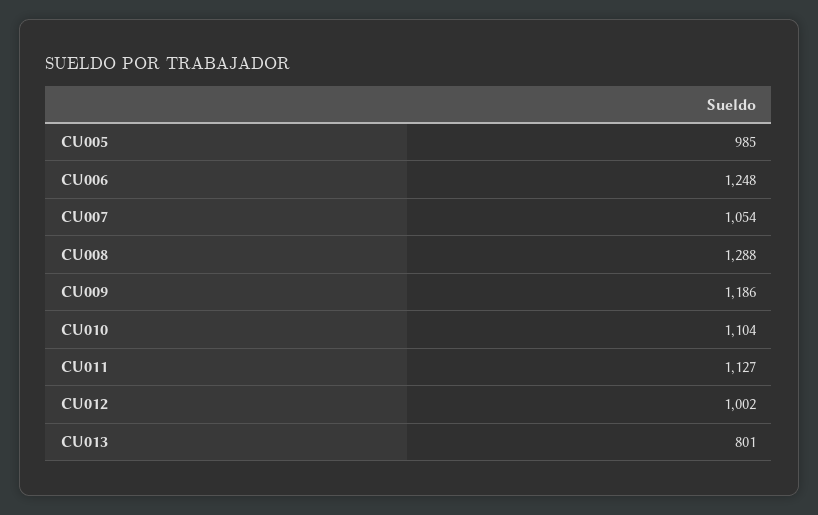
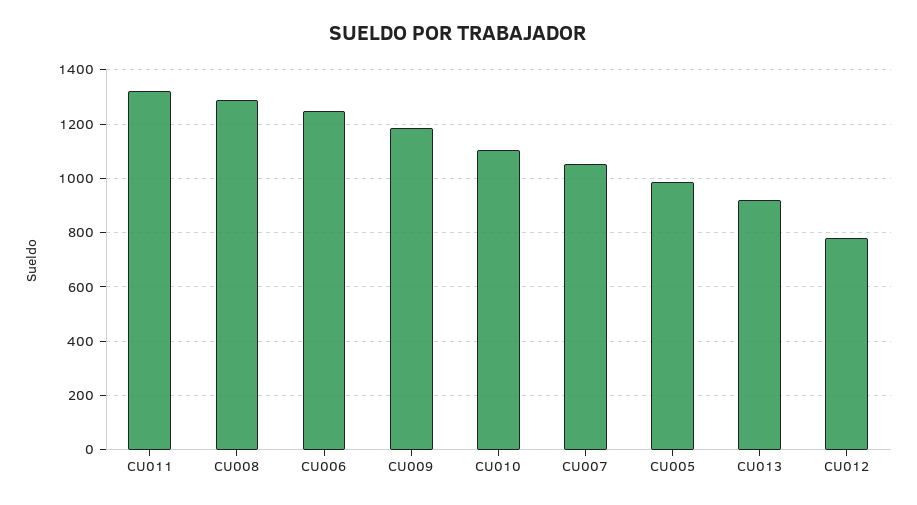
  {
    "CU005": 985,
    "CU006": 1248,
    "CU007": 1054,
    "CU008": 1288,
    "CU009": 1186,
    "CU010": 1104,
-   "CU011": 1127,
+   "CU011": 1325,
-   "CU012": 1002,
+   "CU012": 775,
-   "CU013": 801
+   "CU013": 925
  }

